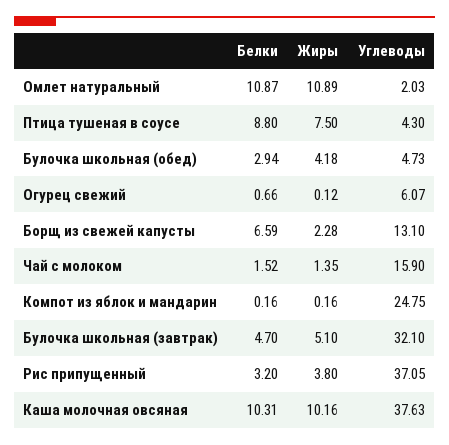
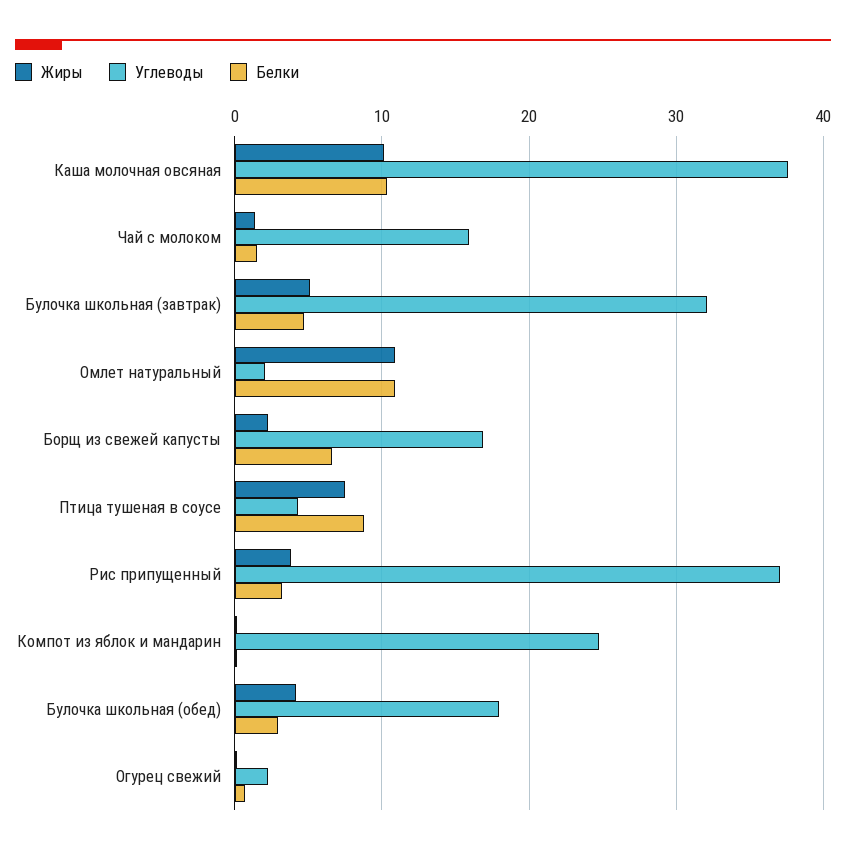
  {
    "Белки": {
      "Омлет натуральный": 10.87,
      "Птица тушеная в соусе": 8.8,
      "Булочка школьная (обед)": 2.94,
      "Огурец свежий": 0.66,
      "Борщ из свежей капусты": 6.59,
      "Чай с молоком": 1.52,
      "Компот из яблок и мандарин": 0.16,
      "Булочка школьная (завтрак)": 4.7,
      "Рис припущенный": 3.2,
      "Каша молочная овсяная": 10.31
    },
    "Жиры": {
      "Омлет натуральный": 10.89,
      "Птица тушеная в соусе": 7.5,
      "Булочка школьная (обед)": 4.18,
      "Огурец свежий": 0.12,
      "Борщ из свежей капусты": 2.28,
      "Чай с молоком": 1.35,
      "Компот из яблок и мандарин": 0.16,
      "Булочка школьная (завтрак)": 5.1,
      "Рис припущенный": 3.8,
      "Каша молочная овсяная": 10.16
    },
    "Углеводы": {
      "Омлет натуральный": 2.03,
      "Птица тушеная в соусе": 4.3,
-     "Булочка школьная (обед)": 4.73,
+     "Булочка школьная (обед)": 18,
-     "Огурец свежий": 6.07,
+     "Огурец свежий": 2,
-     "Борщ из свежей капусты": 13.1,
+     "Борщ из свежей капусты": 17,
      "Чай с молоком": 15.9,
      "Компот из яблок и мандарин": 24.75,
      "Булочка школьная (завтрак)": 32.1,
      "Рис припущенный": 37.05,
      "Каша молочная овсяная": 37.63
    }
  }

